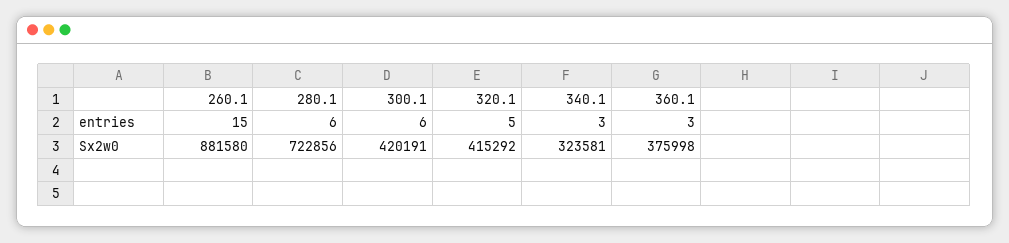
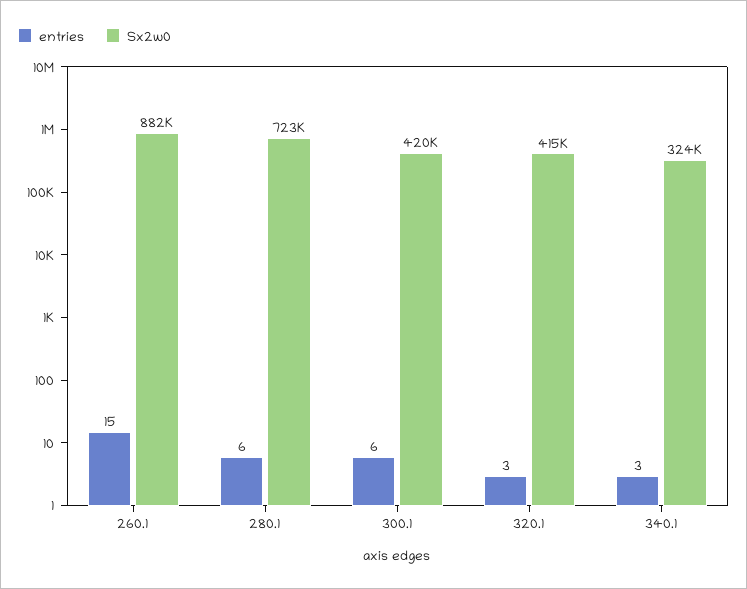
  {
    "entries": {
      "260.1": 15,
      "280.1": 6,
      "300.1": 6,
-     "320.1": 5,
+     "320.1": 3,
-     "340.1": 3,
+     "340.1": 3
-     "360.1": 3
    },
    "Sx2w0": {
      "260.1": 881580,
      "280.1": 722856,
      "300.1": 420191,
      "320.1": 415292,
-     "340.1": 323581,
+     "340.1": 323581
-     "360.1": 375998
    }
  }

